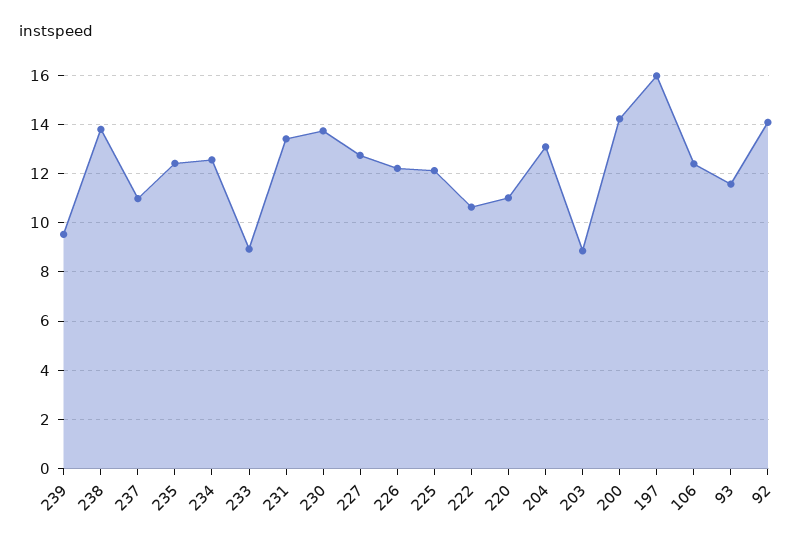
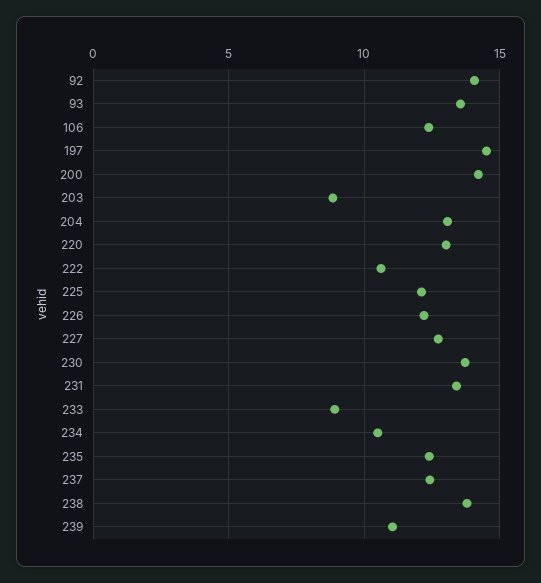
  {
-   "239": 9.5,
+   "239": 11,
    "238": 13.75,
-   "237": 11,
+   "237": 12.5,
    "235": 12.5,
-   "234": 12.5,
+   "234": 10.5,
    "233": 9,
    "231": 13.5,
    "230": 13.75,
    "227": 12.75,
    "226": 12.25,
    "225": 12,
    "222": 10.75,
-   "220": 11,
+   "220": 13,
    "204": 13,
    "203": 8.75,
    "200": 14.25,
-   "197": 16,
+   "197": 14.5,
    "106": 12.5,
-   "93": 11.5,
+   "93": 13.5,
    "92": 14
  }

